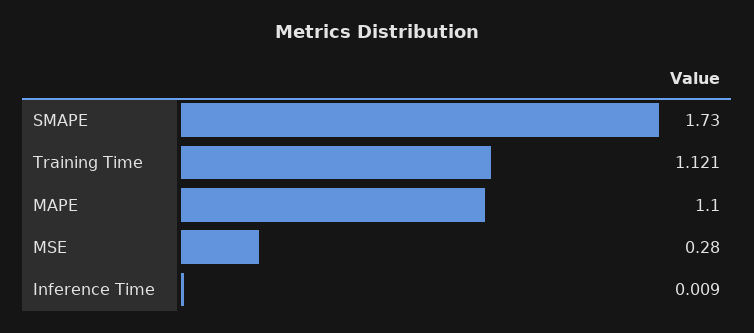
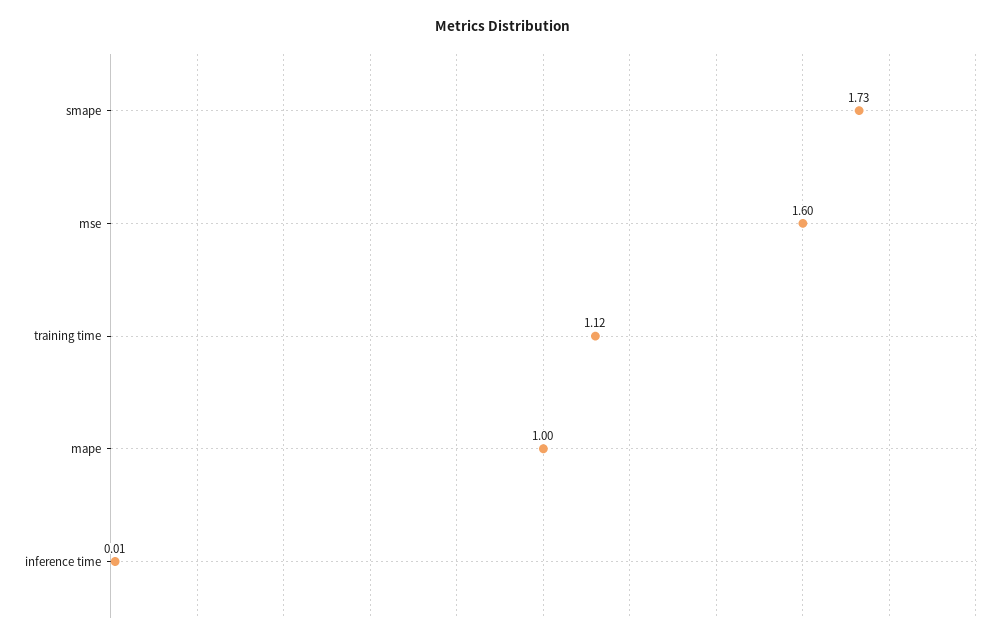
  {
    "SMAPE": 1.73,
    "Training Time": 1.121,
-   "MAPE": 1.1,
+   "MAPE": 1,
-   "MSE": 0.28,
+   "MSE": 1.6,
    "Inference Time": 0.009
  }

